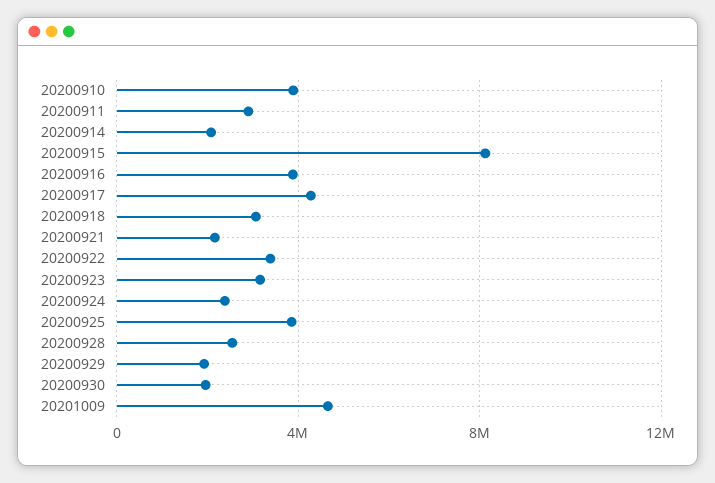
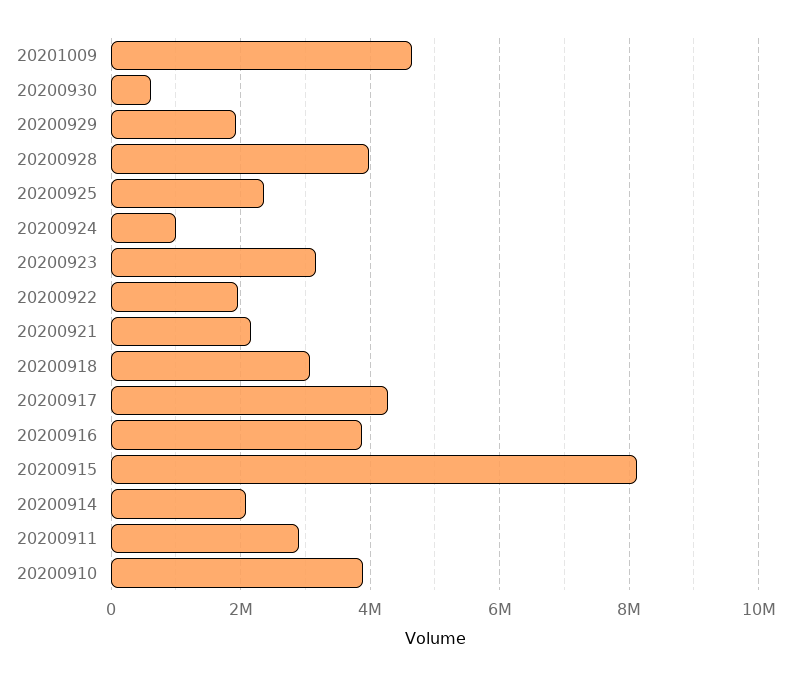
  {
    "20200910": 3800000,
    "20200911": 3000000,
    "20200914": 2000000,
    "20200915": 8200000,
    "20200916": 3800000,
    "20200917": 4200000,
    "20200918": 3000000,
    "20200921": 2200000,
-   "20200922": 3500000,
+   "20200922": 2000000,
    "20200923": 3200000,
-   "20200924": 2500000,
+   "20200924": 1000000,
-   "20200925": 4000000,
+   "20200925": 2400000,
-   "20200928": 2500000,
+   "20200928": 4000000,
    "20200929": 2000000,
-   "20200930": 2000000,
+   "20200930": 600000,
    "20201009": 4600000
  }

